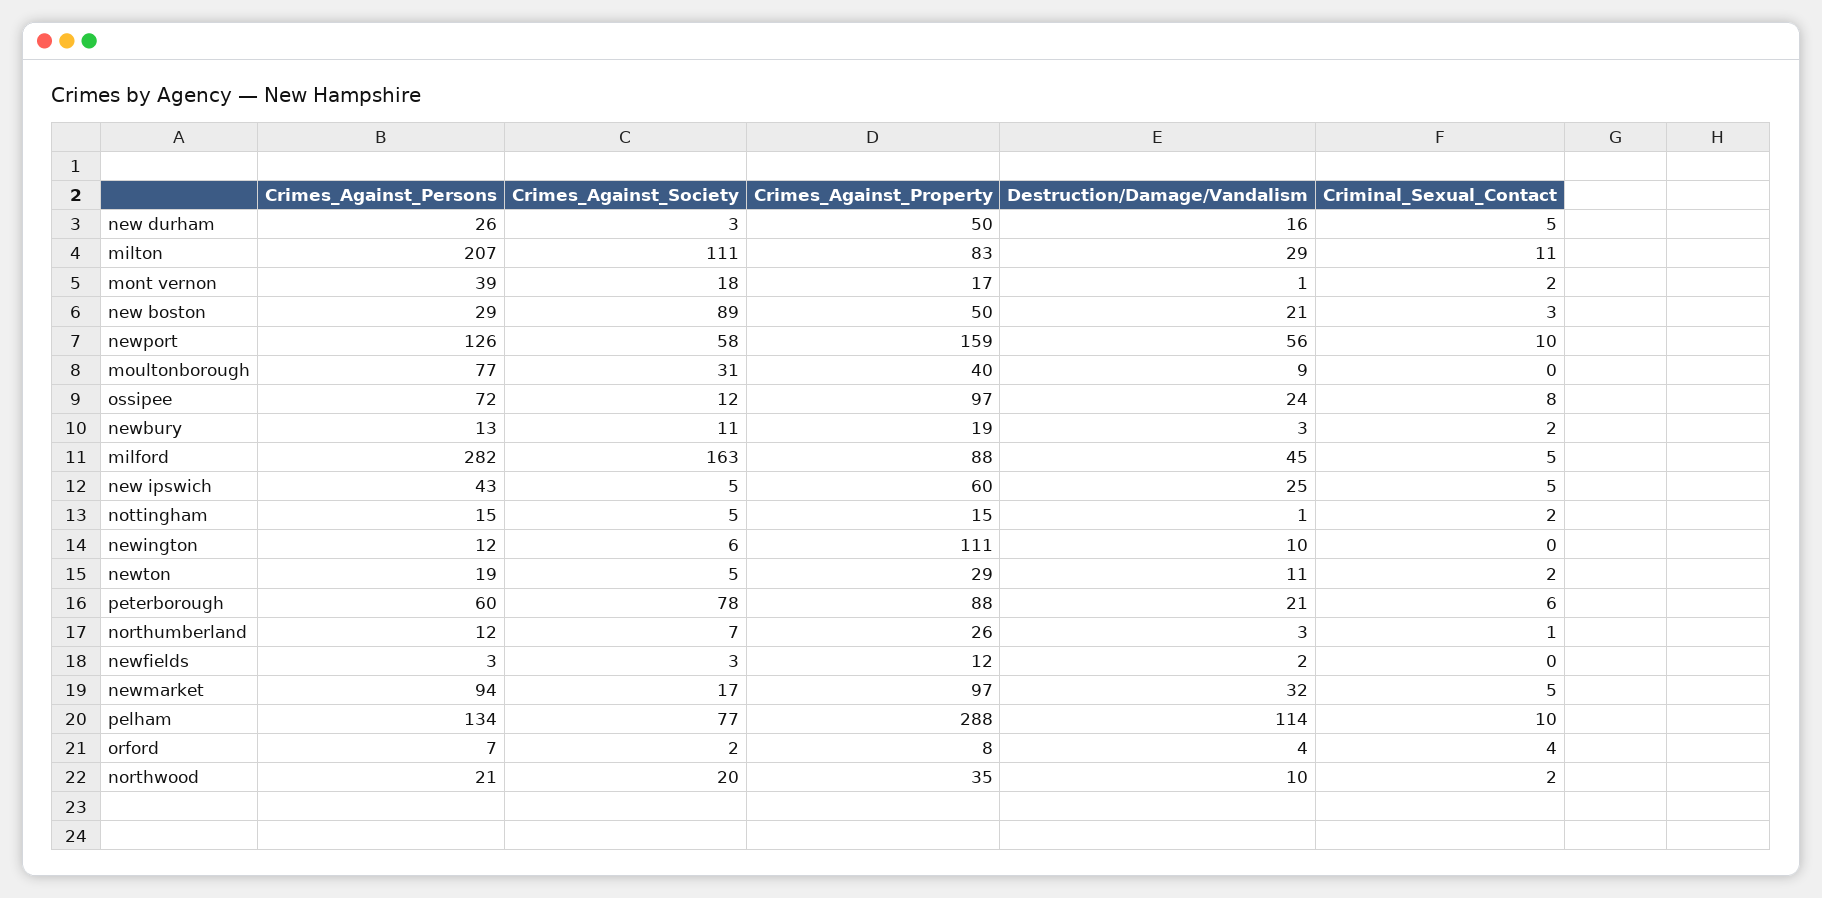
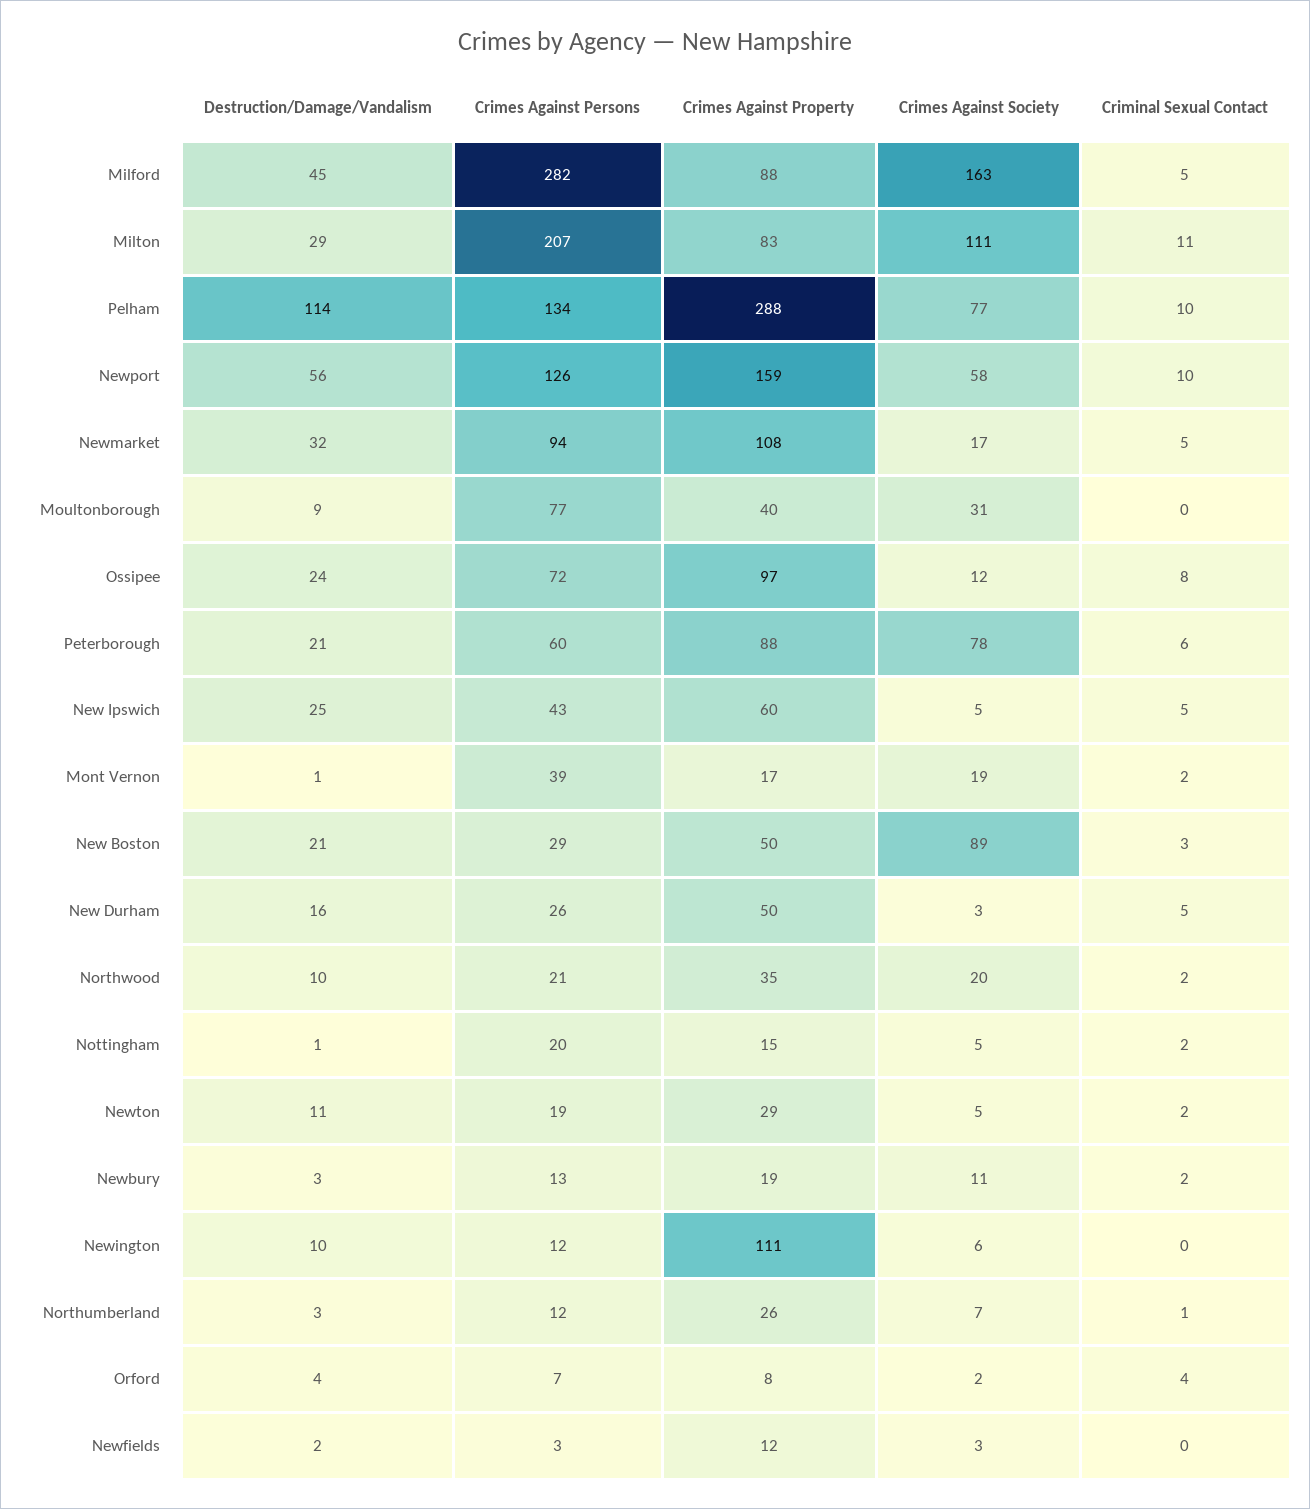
  {
    "Crimes_Against_Persons": {
      "new durham": 26,
      "milton": 207,
      "mont vernon": 39,
      "new boston": 29,
      "newport": 126,
      "moultonborough": 77,
      "ossipee": 72,
      "newbury": 13,
      "milford": 282,
      "new ipswich": 43,
-     "nottingham": 15,
+     "nottingham": 20,
      "newington": 12,
      "newton": 19,
      "peterborough": 60,
      "northumberland": 12,
      "newfields": 3,
      "newmarket": 94,
      "pelham": 134,
      "orford": 7,
      "northwood": 21
    },
    "Crimes_Against_Society": {
      "new durham": 3,
      "milton": 111,
-     "mont vernon": 18,
+     "mont vernon": 19,
      "new boston": 89,
      "newport": 58,
      "moultonborough": 31,
      "ossipee": 12,
      "newbury": 11,
      "milford": 163,
      "new ipswich": 5,
      "nottingham": 5,
      "newington": 6,
      "newton": 5,
      "peterborough": 78,
      "northumberland": 7,
      "newfields": 3,
      "newmarket": 17,
      "pelham": 77,
      "orford": 2,
      "northwood": 20
    },
    "Crimes_Against_Property": {
      "new durham": 50,
      "milton": 83,
      "mont vernon": 17,
      "new boston": 50,
      "newport": 159,
      "moultonborough": 40,
      "ossipee": 97,
      "newbury": 19,
      "milford": 88,
      "new ipswich": 60,
      "nottingham": 15,
      "newington": 111,
      "newton": 29,
      "peterborough": 88,
      "northumberland": 26,
      "newfields": 12,
-     "newmarket": 97,
+     "newmarket": 108,
      "pelham": 288,
      "orford": 8,
      "northwood": 35
    },
    "Destruction/Damage/Vandalism": {
      "new durham": 16,
      "milton": 29,
      "mont vernon": 1,
      "new boston": 21,
      "newport": 56,
      "moultonborough": 9,
      "ossipee": 24,
      "newbury": 3,
      "milford": 45,
      "new ipswich": 25,
      "nottingham": 1,
      "newington": 10,
      "newton": 11,
      "peterborough": 21,
      "northumberland": 3,
      "newfields": 2,
      "newmarket": 32,
      "pelham": 114,
      "orford": 4,
      "northwood": 10
    },
    "Criminal_Sexual_Contact": {
      "new durham": 5,
      "milton": 11,
      "mont vernon": 2,
      "new boston": 3,
      "newport": 10,
      "moultonborough": 0,
      "ossipee": 8,
      "newbury": 2,
      "milford": 5,
      "new ipswich": 5,
      "nottingham": 2,
      "newington": 0,
      "newton": 2,
      "peterborough": 6,
      "northumberland": 1,
      "newfields": 0,
      "newmarket": 5,
      "pelham": 10,
      "orford": 4,
      "northwood": 2
    }
  }

